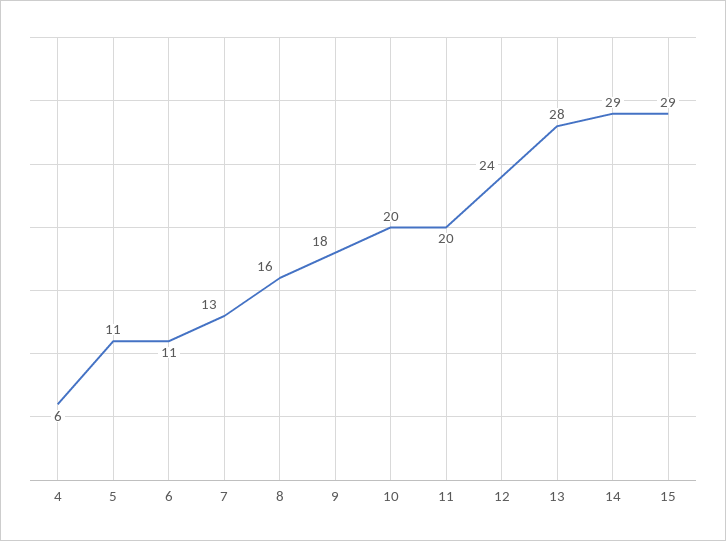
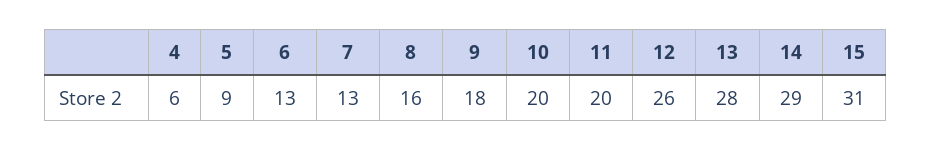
  {
    "4": 6,
-   "5": 11,
+   "5": 9,
-   "6": 11,
+   "6": 13,
    "7": 13,
    "8": 16,
    "9": 18,
    "10": 20,
    "11": 20,
-   "12": 24,
+   "12": 26,
    "13": 28,
    "14": 29,
-   "15": 29
+   "15": 31
  }

